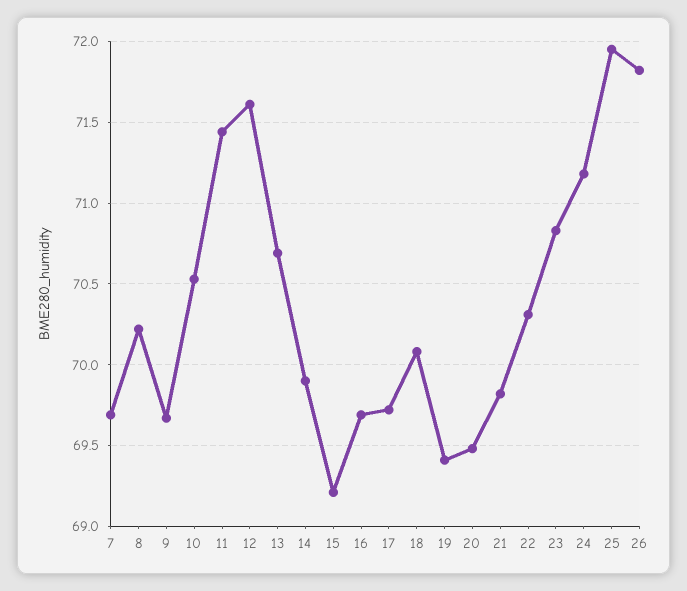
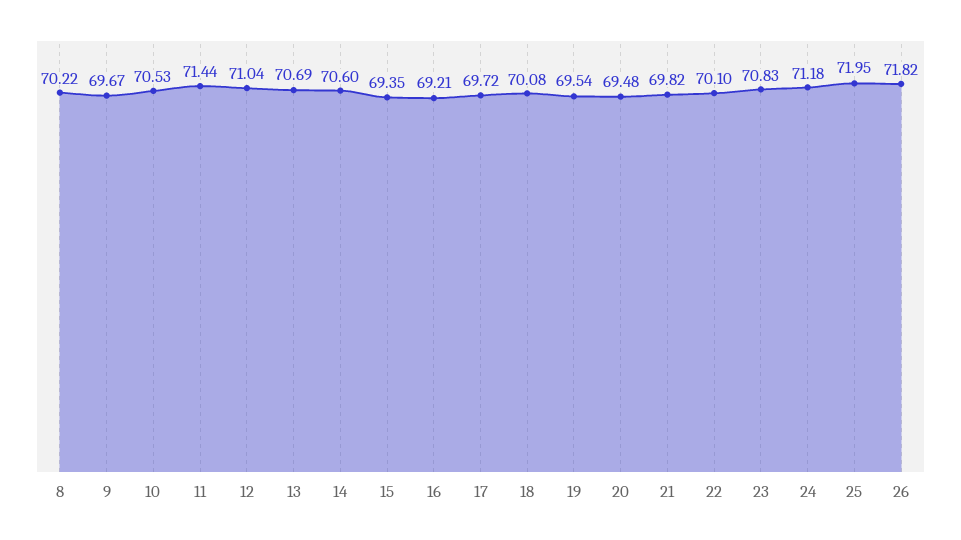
  {
-   "7": 69.7,
    "8": 70.22,
    "9": 69.67,
    "10": 70.53,
    "11": 71.44,
-   "12": 71.6,
+   "12": 71.04,
    "13": 70.69,
-   "14": 69.9,
+   "14": 70.6,
-   "15": 69.2,
+   "15": 69.35,
-   "16": 69.7,
+   "16": 69.21,
    "17": 69.72,
    "18": 70.08,
-   "19": 69.4,
+   "19": 69.54,
    "20": 69.48,
    "21": 69.82,
-   "22": 70.3,
+   "22": 70.1,
    "23": 70.83,
    "24": 71.18,
    "25": 71.95,
    "26": 71.82
  }

